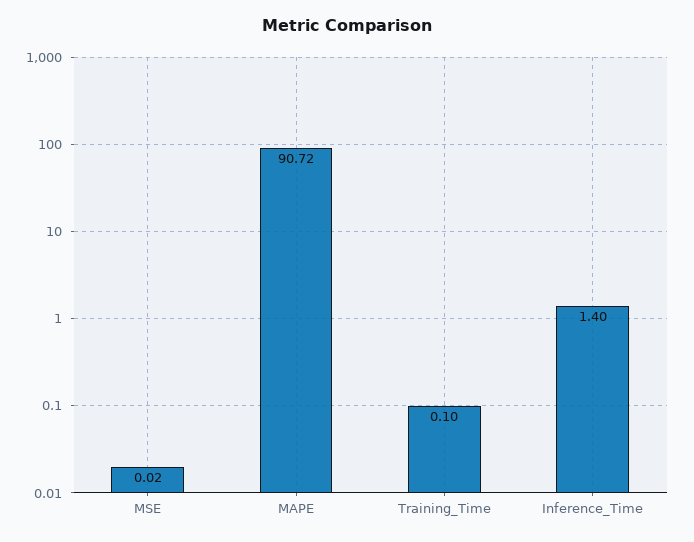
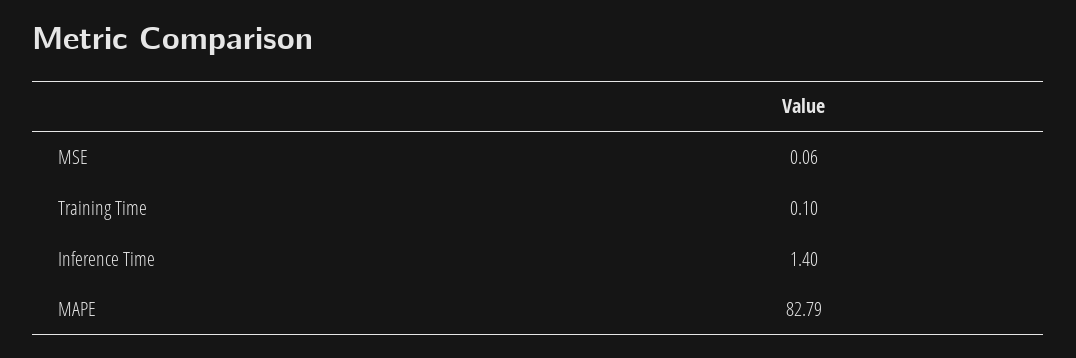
  {
-   "MSE": 0.02,
+   "MSE": 0.06,
-   "MAPE": 90.72,
+   "MAPE": 82.79,
    "Training_Time": 0.1,
    "Inference_Time": 1.4
  }

